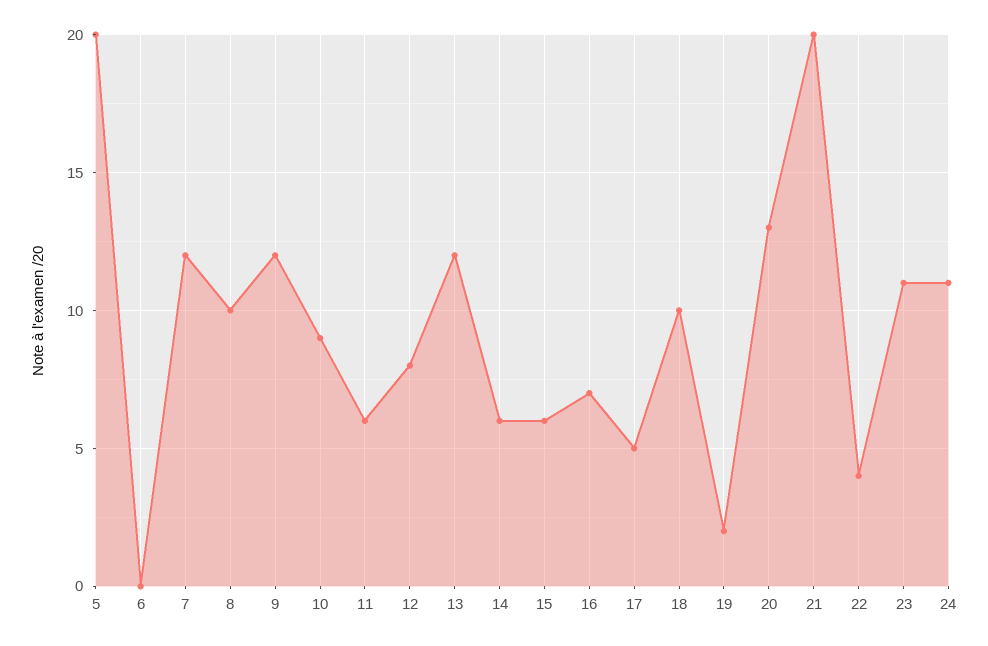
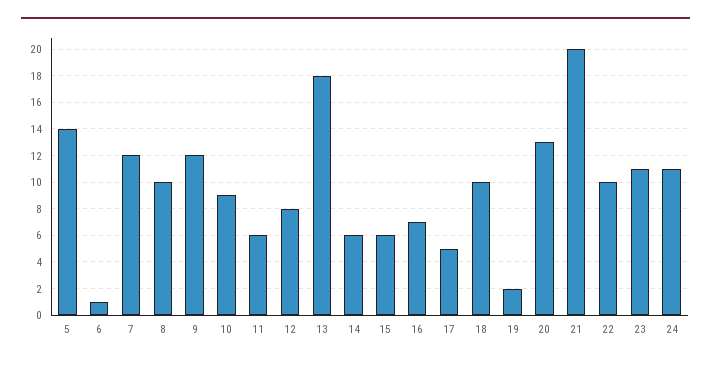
  {
-   "5": 20,
+   "5": 14,
-   "6": 0,
+   "6": 1,
    "7": 12,
    "8": 10,
    "9": 12,
    "10": 9,
    "11": 6,
    "12": 8,
-   "13": 12,
+   "13": 18,
    "14": 6,
    "15": 6,
    "16": 7,
    "17": 5,
    "18": 10,
    "19": 2,
    "20": 13,
    "21": 20,
-   "22": 4,
+   "22": 10,
    "23": 11,
    "24": 11
  }

